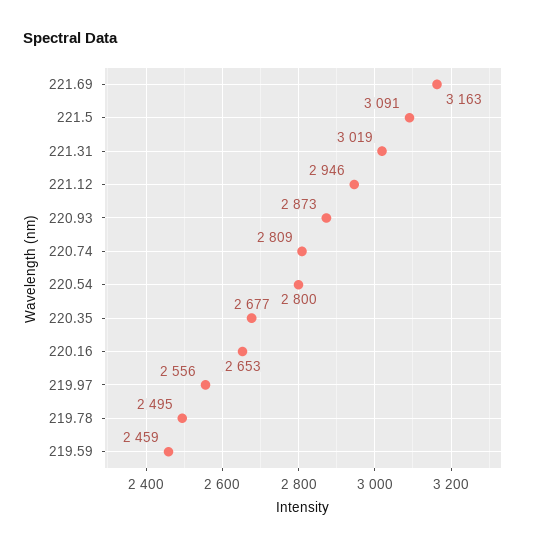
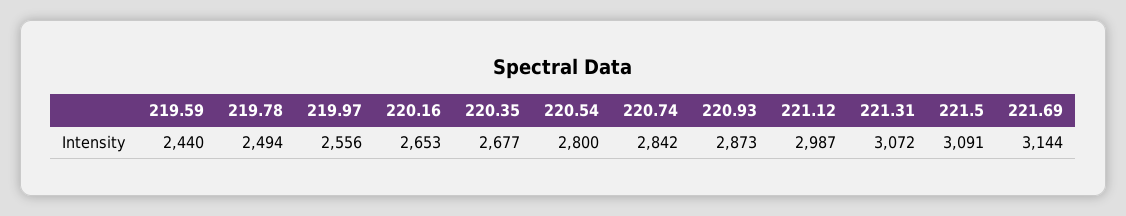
  {
-   "221.69": 3163,
+   "221.69": 3144,
    "221.5": 3091,
-   "221.31": 3019,
+   "221.31": 3072,
-   "221.12": 2946,
+   "221.12": 2987,
    "220.93": 2873,
-   "220.74": 2809,
+   "220.74": 2842,
    "220.54": 2800,
    "220.35": 2677,
    "220.16": 2653,
    "219.97": 2556,
-   "219.78": 2495,
+   "219.78": 2494,
-   "219.59": 2459
+   "219.59": 2440
  }

